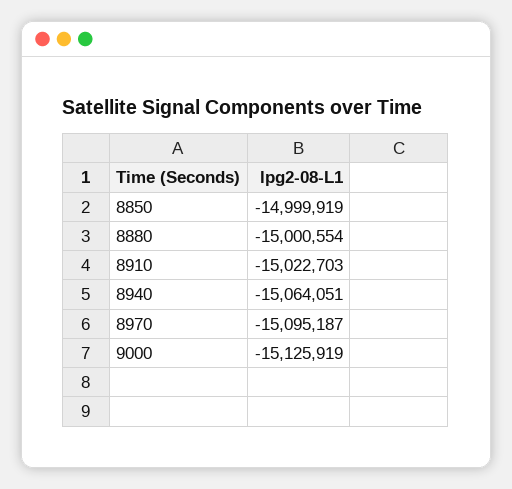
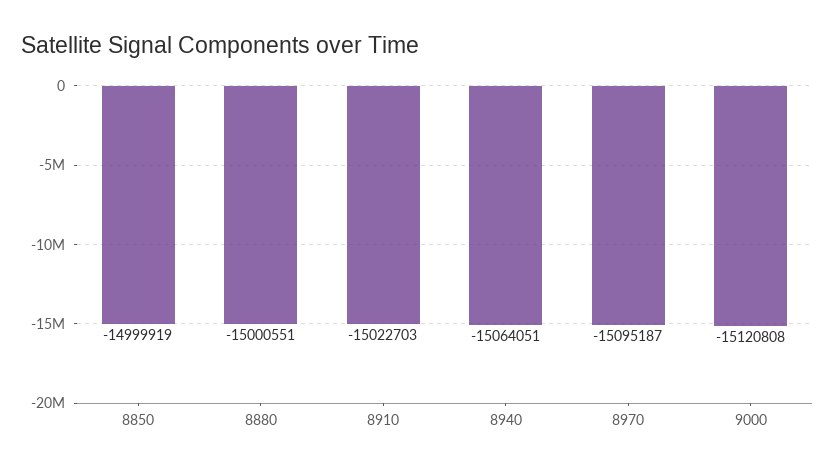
  {
    "8850": -14999919,
-   "8880": -15000554,
+   "8880": -15000551,
    "8910": -15022703,
    "8940": -15064051,
    "8970": -15095187,
-   "9000": -15125919
+   "9000": -15120808
  }

